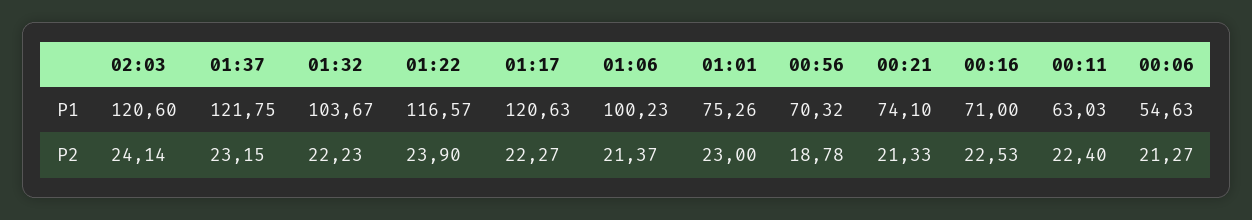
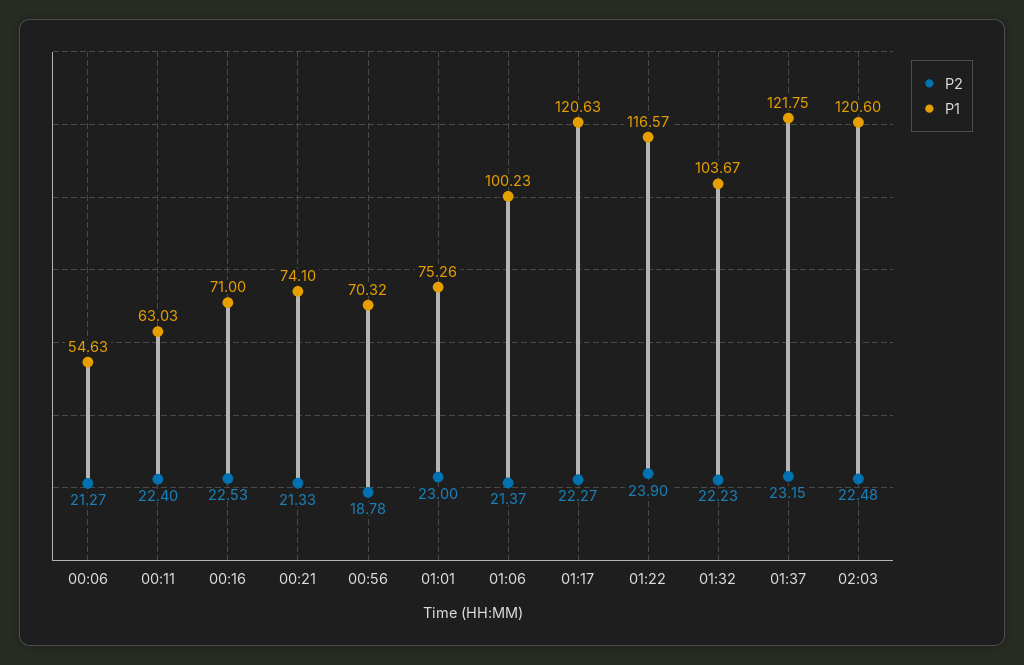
  {
    "P1": {
      "02:03": 120.6,
      "01:37": 121.75,
      "01:32": 103.67,
      "01:22": 116.57,
      "01:17": 120.63,
      "01:06": 100.23,
      "01:01": 75.26,
      "00:56": 70.32,
      "00:21": 74.1,
      "00:16": 71,
      "00:11": 63.03,
      "00:06": 54.63
    },
    "P2": {
-     "02:03": 24.14,
+     "02:03": 22.48,
      "01:37": 23.15,
      "01:32": 22.23,
      "01:22": 23.9,
      "01:17": 22.27,
      "01:06": 21.37,
      "01:01": 23,
      "00:56": 18.78,
      "00:21": 21.33,
      "00:16": 22.53,
      "00:11": 22.4,
      "00:06": 21.27
    }
  }

